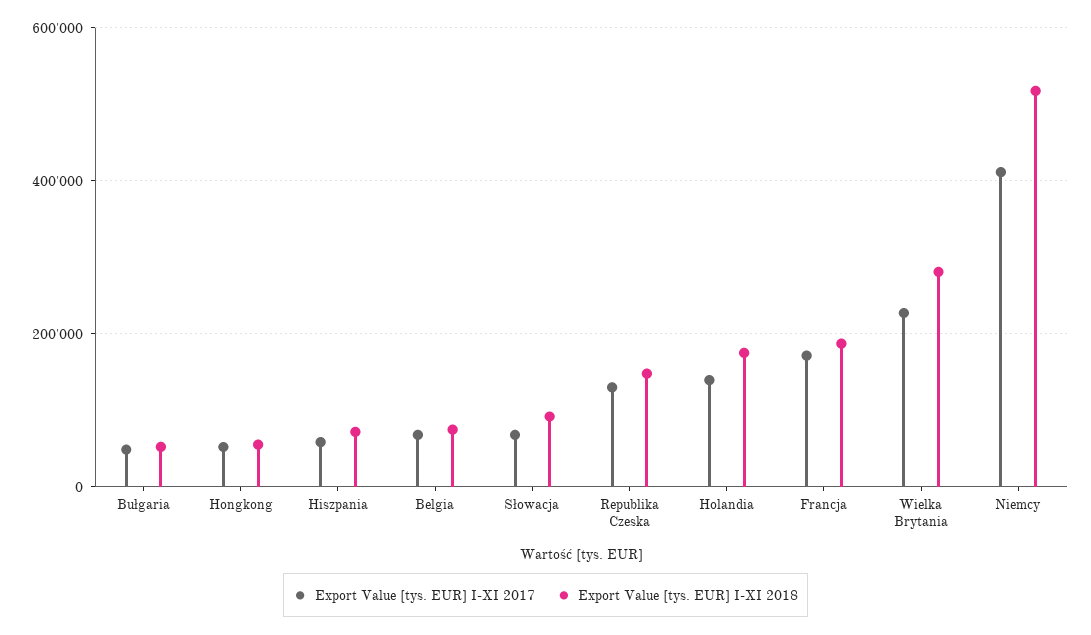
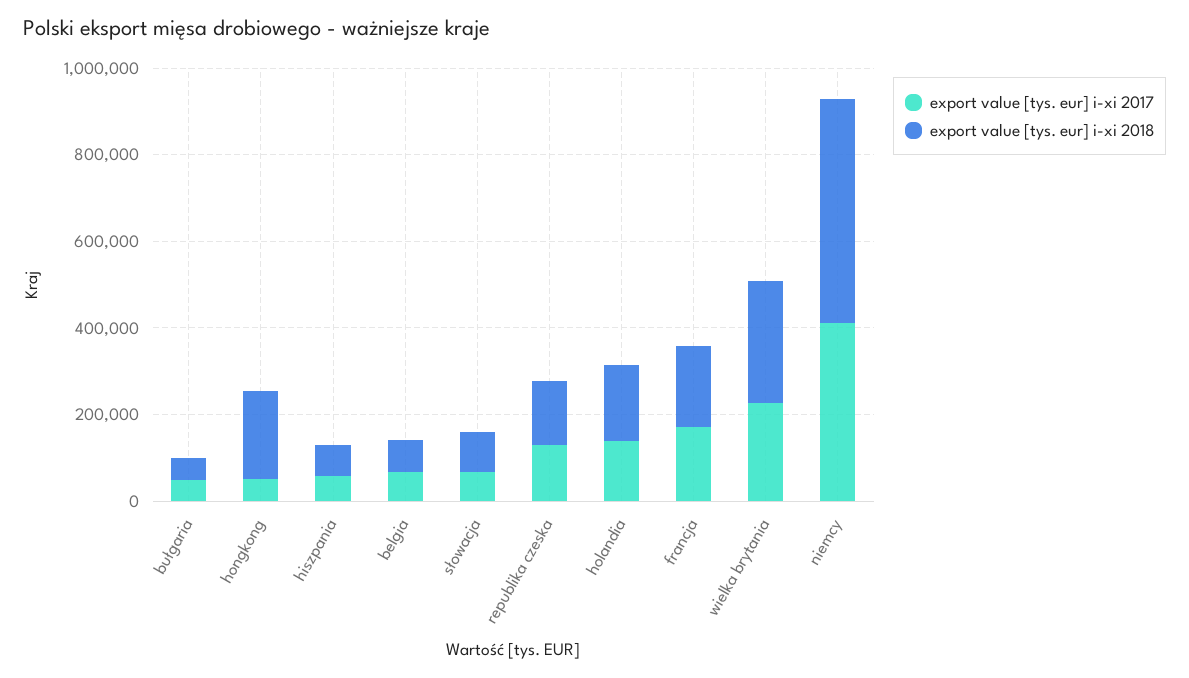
  {
    "Export Value [tys. EUR] I-XI 2017": {
      "Bułgaria": 40000,
      "Hongkong": 60000,
      "Hiszpania": 60000,
      "Belgia": 60000,
      "Słowacja": 60000,
      "Republika Czeska": 120000,
      "Holandia": 140000,
      "Francja": 180000,
      "Wielka Brytania": 220000,
      "Niemcy": 420000
    },
    "Export Value [tys. EUR] I-XI 2018": {
      "Bułgaria": 60000,
-     "Hongkong": 60000,
+     "Hongkong": 200000,
      "Hiszpania": 80000,
      "Belgia": 80000,
      "Słowacja": 100000,
      "Republika Czeska": 140000,
      "Holandia": 180000,
      "Francja": 180000,
      "Wielka Brytania": 280000,
      "Niemcy": 520000
    }
  }

